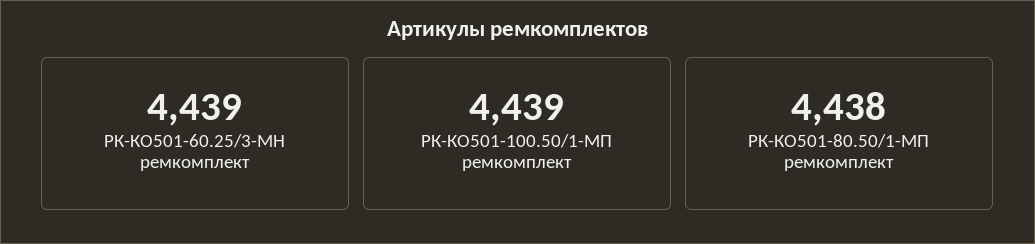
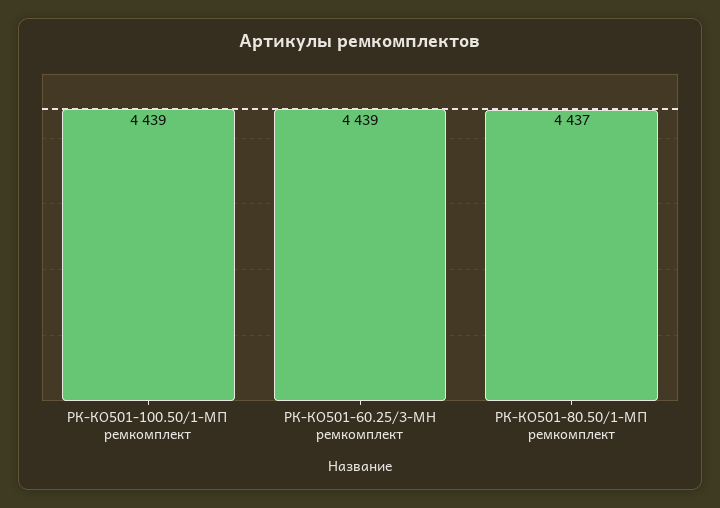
  {
    "РК-КО501-60.25/3-МН ремкомплект": 4439,
    "РК-КО501-100.50/1-МП ремкомплект": 4439,
-   "РК-КО501-80.50/1-МП ремкомплект": 4438
+   "РК-КО501-80.50/1-МП ремкомплект": 4437
  }

